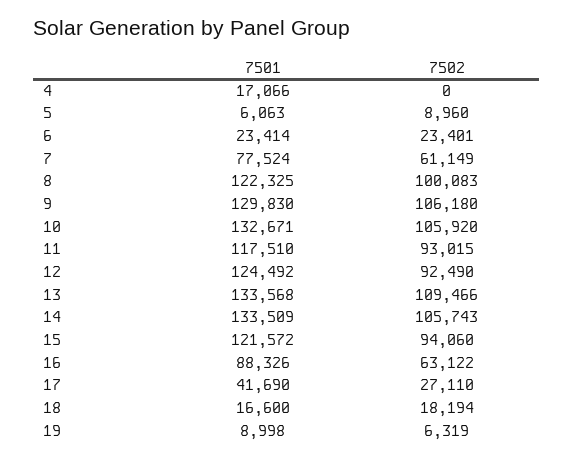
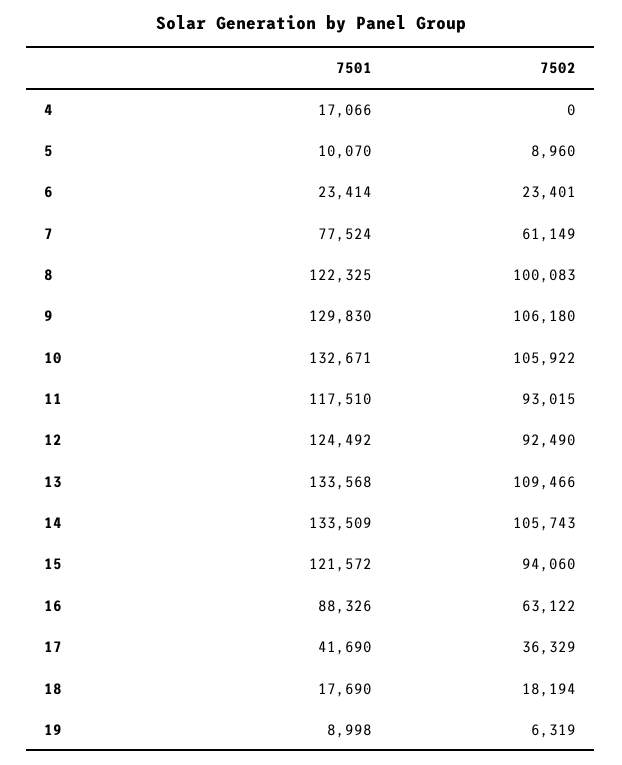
  {
    "7501": {
      "4": 17066,
-     "5": 6063,
+     "5": 10070,
      "6": 23414,
      "7": 77524,
      "8": 122325,
      "9": 129830,
      "10": 132671,
      "11": 117510,
      "12": 124492,
      "13": 133568,
      "14": 133509,
      "15": 121572,
      "16": 88326,
      "17": 41690,
-     "18": 16600,
+     "18": 17690,
      "19": 8998
    },
    "7502": {
      "4": 0,
      "5": 8960,
      "6": 23401,
      "7": 61149,
      "8": 100083,
      "9": 106180,
-     "10": 105920,
+     "10": 105922,
      "11": 93015,
      "12": 92490,
      "13": 109466,
      "14": 105743,
      "15": 94060,
      "16": 63122,
-     "17": 27110,
+     "17": 36329,
      "18": 18194,
      "19": 6319
    }
  }

